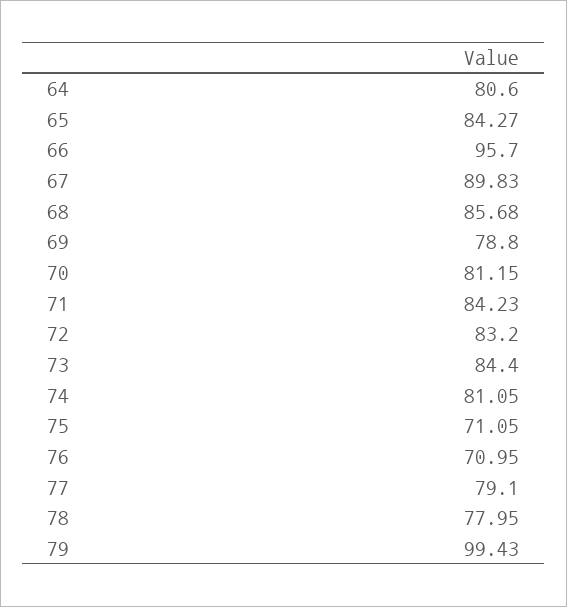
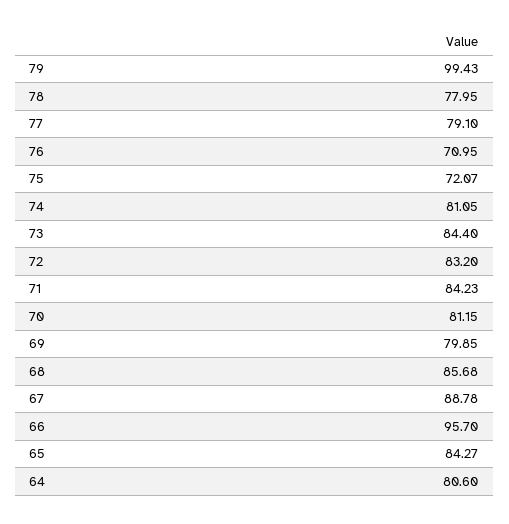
  {
    "64": 80.6,
    "65": 84.27,
    "66": 95.7,
-   "67": 89.83,
+   "67": 88.78,
    "68": 85.68,
-   "69": 78.8,
+   "69": 79.85,
    "70": 81.15,
    "71": 84.23,
    "72": 83.2,
    "73": 84.4,
    "74": 81.05,
-   "75": 71.05,
+   "75": 72.07,
    "76": 70.95,
    "77": 79.1,
    "78": 77.95,
    "79": 99.43
  }

